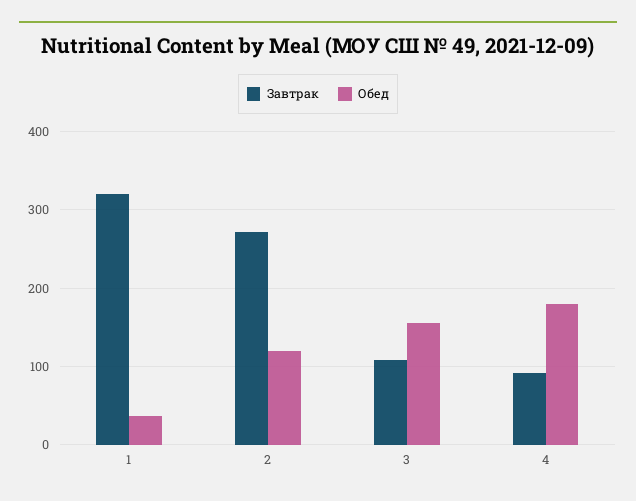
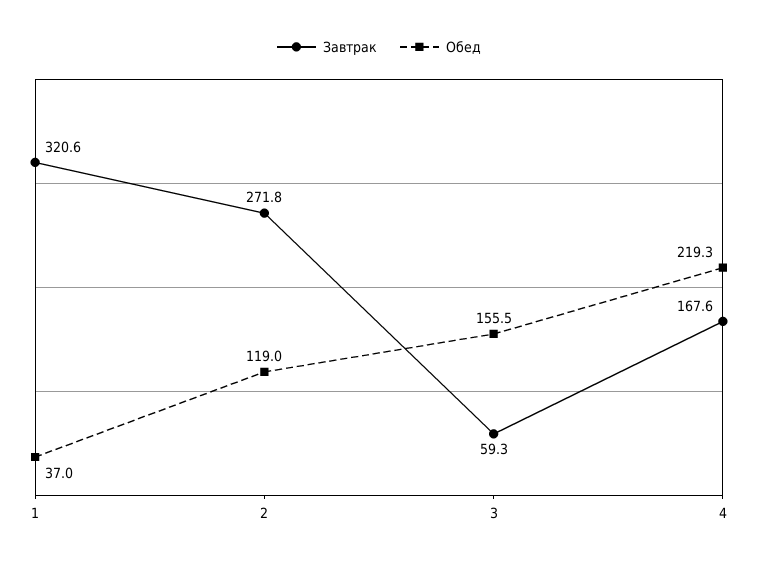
  {
    "Завтрак": {
      "1": 320.6,
      "2": 271.8,
-     "3": 110,
+     "3": 59.3,
-     "4": 90
+     "4": 167.6
    },
    "Обед": {
      "1": 37,
      "2": 119,
      "3": 155.5,
-     "4": 180
+     "4": 219.3
    }
  }

